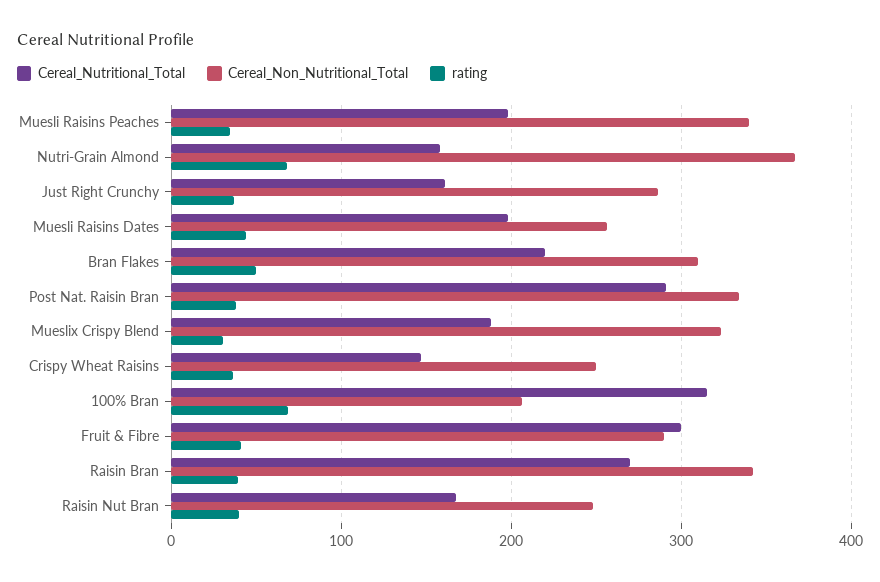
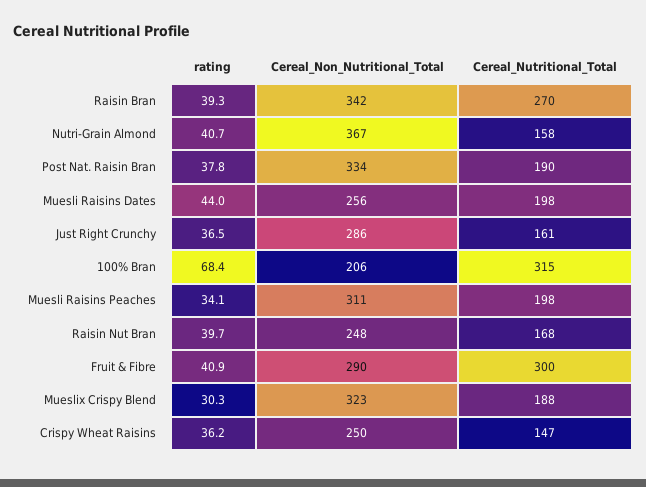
  {
    "Cereal_Nutritional_Total": {
      "Muesli Raisins Peaches": 198,
      "Nutri-Grain Almond": 158,
      "Just Right Crunchy": 161,
      "Muesli Raisins Dates": 198,
-     "Bran Flakes": 220,
-     "Post Nat. Raisin Bran": 290,
+     "Post Nat. Raisin Bran": 190,
      "Mueslix Crispy Blend": 188,
      "Crispy Wheat Raisins": 147,
      "100% Bran": 315,
      "Fruit & Fibre": 300,
      "Raisin Bran": 270,
      "Raisin Nut Bran": 168
    },
    "Cereal_Non_Nutritional_Total": {
-     "Muesli Raisins Peaches": 340,
+     "Muesli Raisins Peaches": 311,
      "Nutri-Grain Almond": 367,
      "Just Right Crunchy": 286,
      "Muesli Raisins Dates": 256,
-     "Bran Flakes": 310,
      "Post Nat. Raisin Bran": 334,
      "Mueslix Crispy Blend": 323,
      "Crispy Wheat Raisins": 250,
      "100% Bran": 206,
      "Fruit & Fibre": 290,
      "Raisin Bran": 342,
      "Raisin Nut Bran": 248
    },
    "rating": {
      "Muesli Raisins Peaches": 34.1,
-     "Nutri-Grain Almond": 70,
+     "Nutri-Grain Almond": 40.7,
      "Just Right Crunchy": 36.5,
      "Muesli Raisins Dates": 44,
-     "Bran Flakes": 50,
      "Post Nat. Raisin Bran": 37.8,
      "Mueslix Crispy Blend": 30.3,
      "Crispy Wheat Raisins": 36.2,
      "100% Bran": 68.4,
      "Fruit & Fibre": 40.9,
      "Raisin Bran": 39.3,
      "Raisin Nut Bran": 39.7
    }
  }

